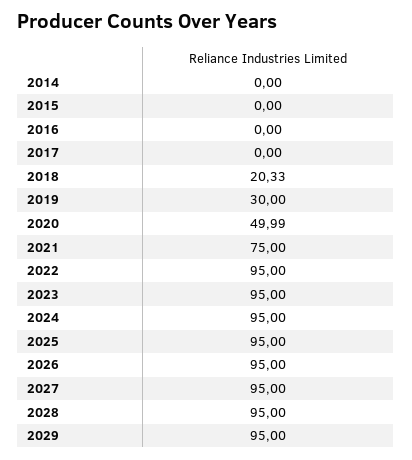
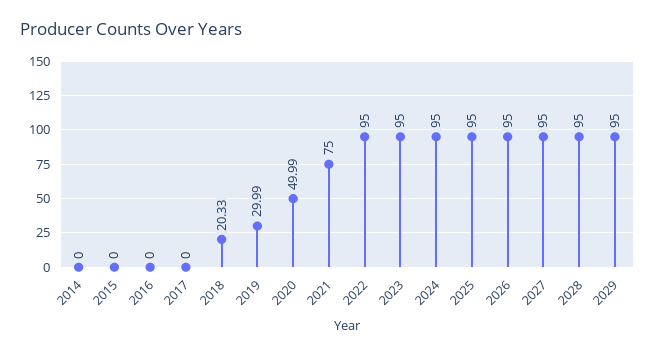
  {
    "2014": 0,
    "2015": 0,
    "2016": 0,
    "2017": 0,
    "2018": 20.33,
-   "2019": 30,
+   "2019": 29.99,
    "2020": 49.99,
    "2021": 75,
    "2022": 95,
    "2023": 95,
    "2024": 95,
    "2025": 95,
    "2026": 95,
    "2027": 95,
    "2028": 95,
    "2029": 95
  }

